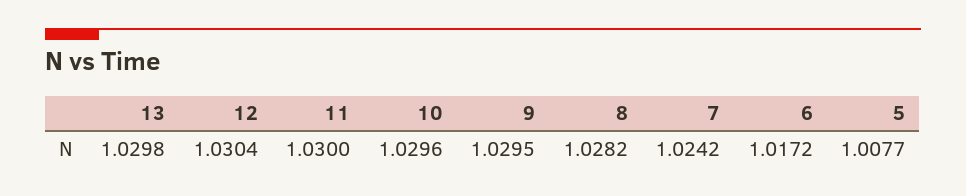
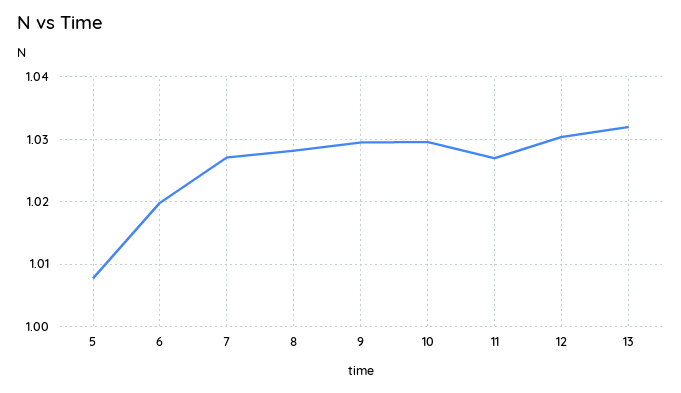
  {
-   "13": 1.0298,
+   "13": 1.032,
    "12": 1.0304,
-   "11": 1.03,
+   "11": 1.027,
    "10": 1.0296,
    "9": 1.0295,
    "8": 1.0282,
-   "7": 1.0242,
+   "7": 1.027,
-   "6": 1.0172,
+   "6": 1.02,
    "5": 1.0077
  }

